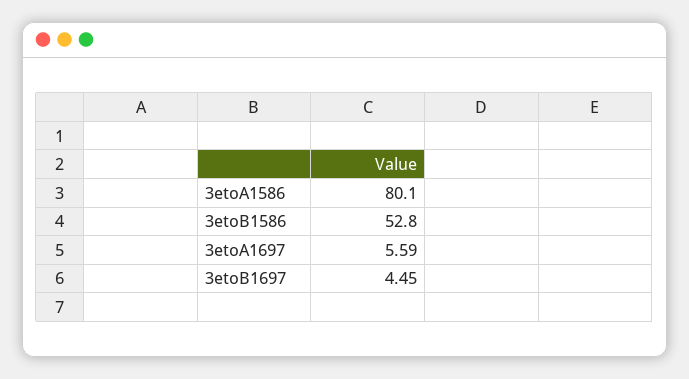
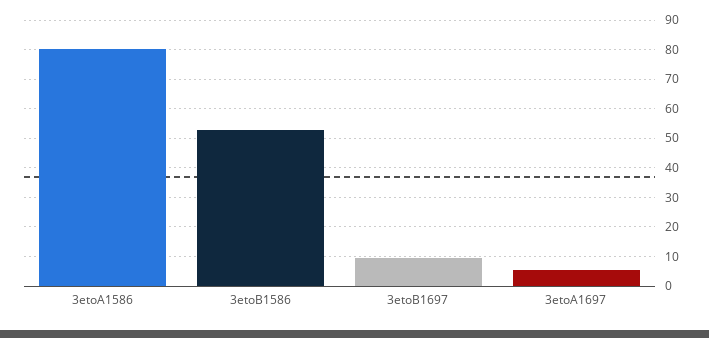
  {
    "3etoA1586": 80.1,
    "3etoB1586": 52.8,
    "3etoA1697": 5.59,
-   "3etoB1697": 4.45
+   "3etoB1697": 10
  }

